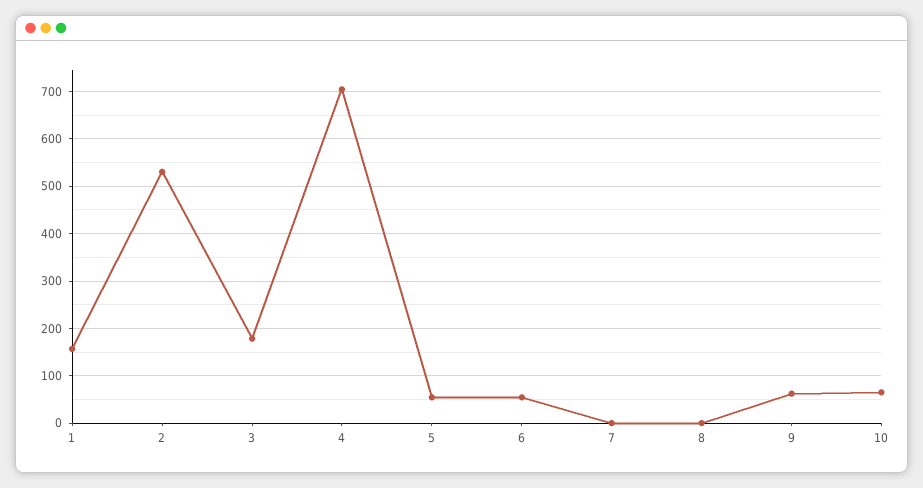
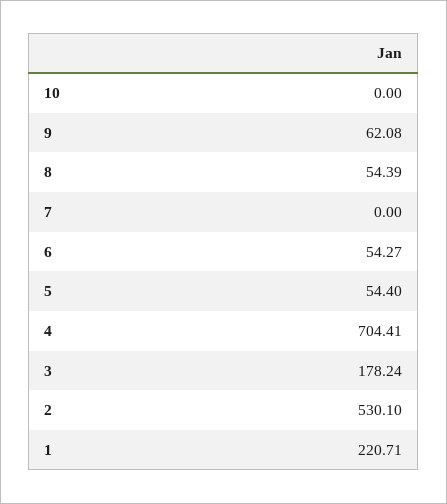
  {
-   "1": 160,
+   "1": 220.71,
    "2": 530.1,
    "3": 178.24,
    "4": 704.41,
    "5": 54.4,
    "6": 54.27,
    "7": 0,
-   "8": 0,
+   "8": 54.39,
    "9": 62.08,
-   "10": 60
+   "10": 0
  }

